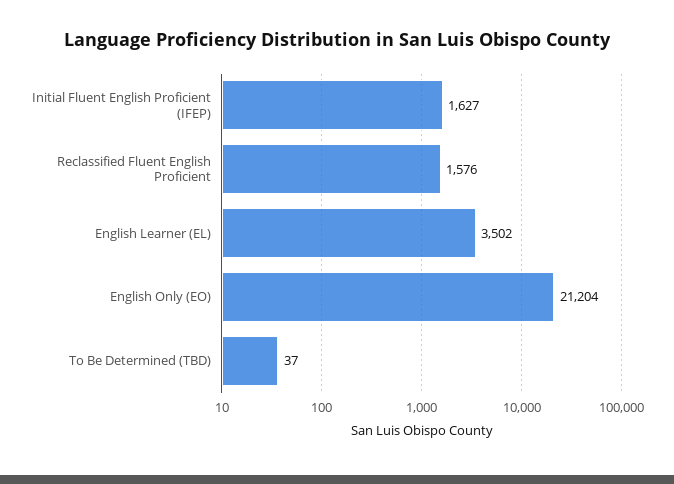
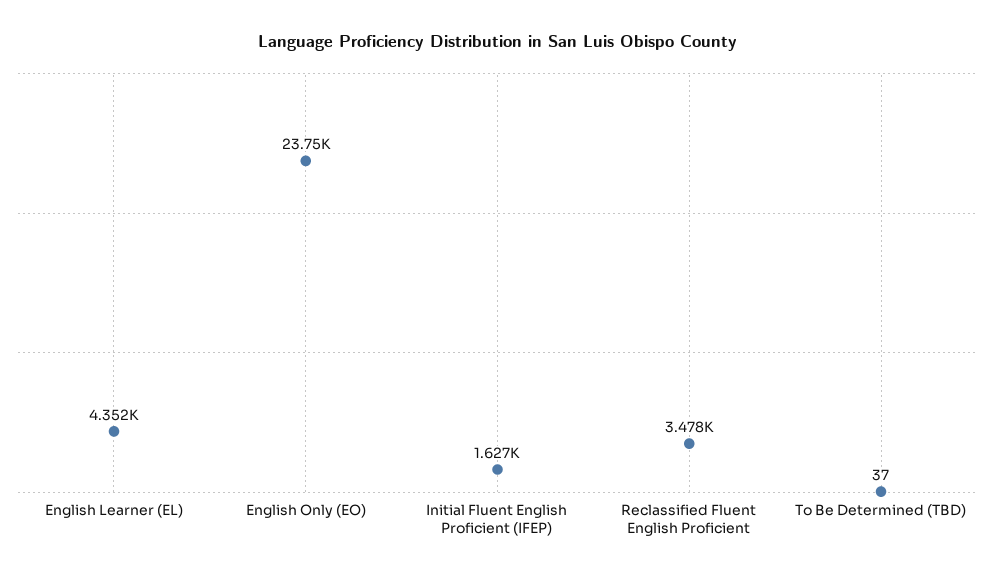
  {
    "Initial Fluent English Proficient (IFEP)": 1627,
-   "Reclassified Fluent English Proficient": 1576,
+   "Reclassified Fluent English Proficient": 3478,
-   "English Learner (EL)": 3502,
+   "English Learner (EL)": 4352,
-   "English Only (EO)": 21204,
+   "English Only (EO)": 23750,
    "To Be Determined (TBD)": 37
  }

